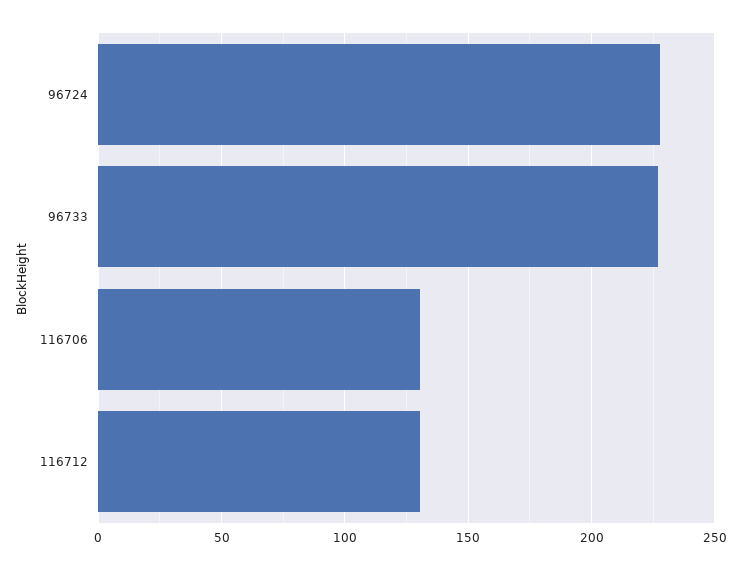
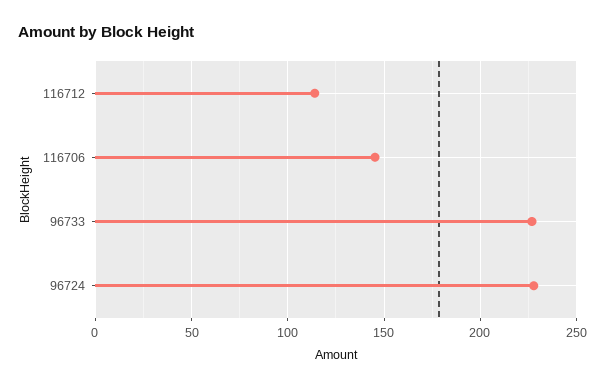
  {
    "96724": 230,
    "96733": 225,
-   "116706": 130,
+   "116706": 145,
-   "116712": 130
+   "116712": 115
  }

